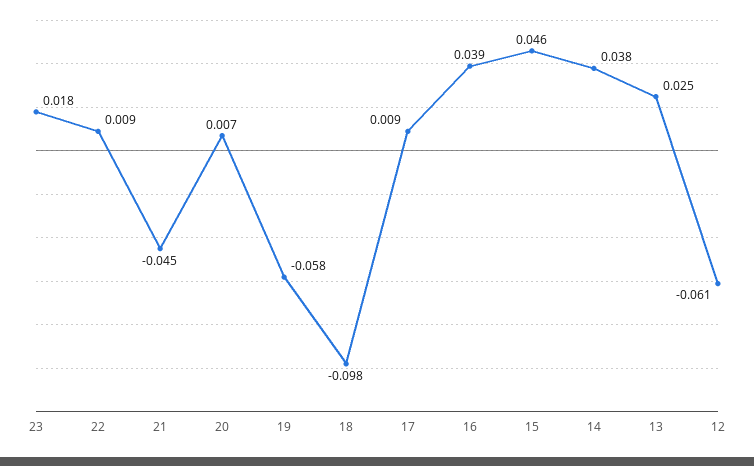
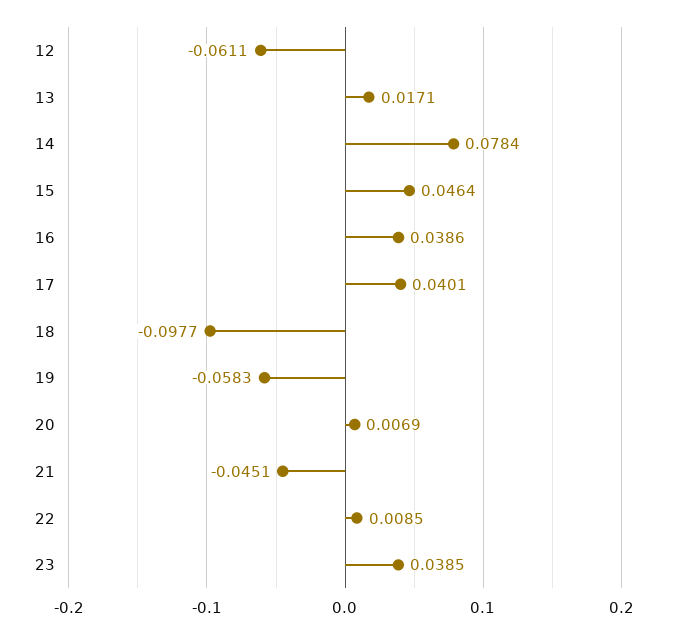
  {
-   "23": 0.018,
+   "23": 0.0385,
    "22": 0.0085,
    "21": -0.0451,
    "20": 0.0069,
    "19": -0.0583,
    "18": -0.0977,
-   "17": 0.009,
+   "17": 0.0401,
    "16": 0.0386,
    "15": 0.0464,
-   "14": 0.038,
+   "14": 0.0784,
-   "13": 0.025,
+   "13": 0.0171,
    "12": -0.0611
  }

